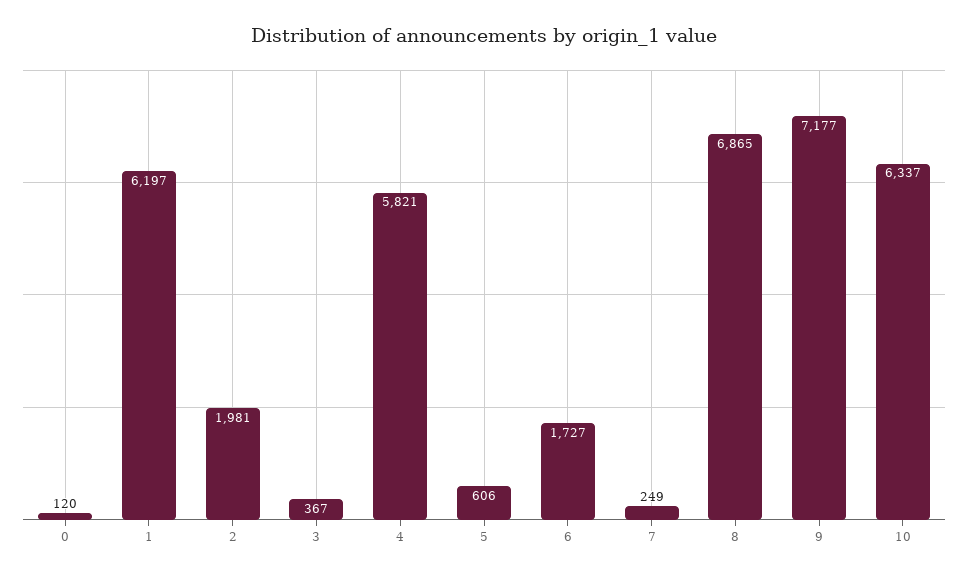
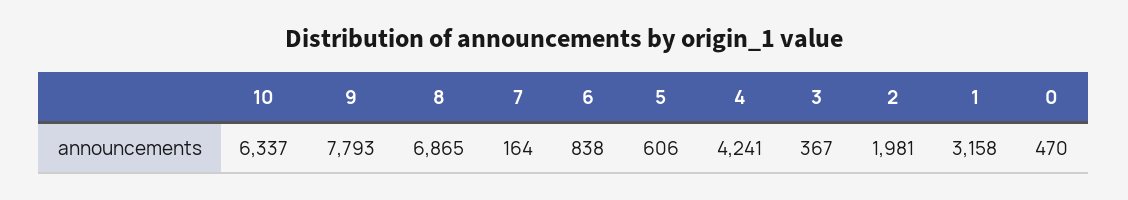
  {
-   "0": 120,
+   "0": 470,
-   "1": 6197,
+   "1": 3158,
    "2": 1981,
    "3": 367,
-   "4": 5821,
+   "4": 4241,
    "5": 606,
-   "6": 1727,
+   "6": 838,
-   "7": 249,
+   "7": 164,
    "8": 6865,
-   "9": 7177,
+   "9": 7793,
    "10": 6337
  }

